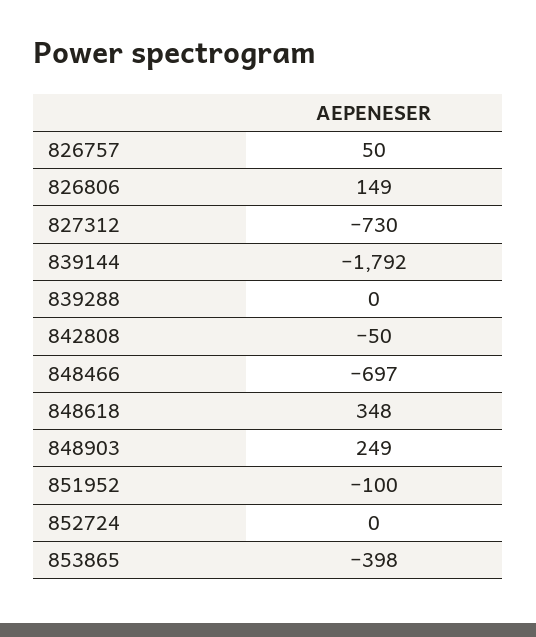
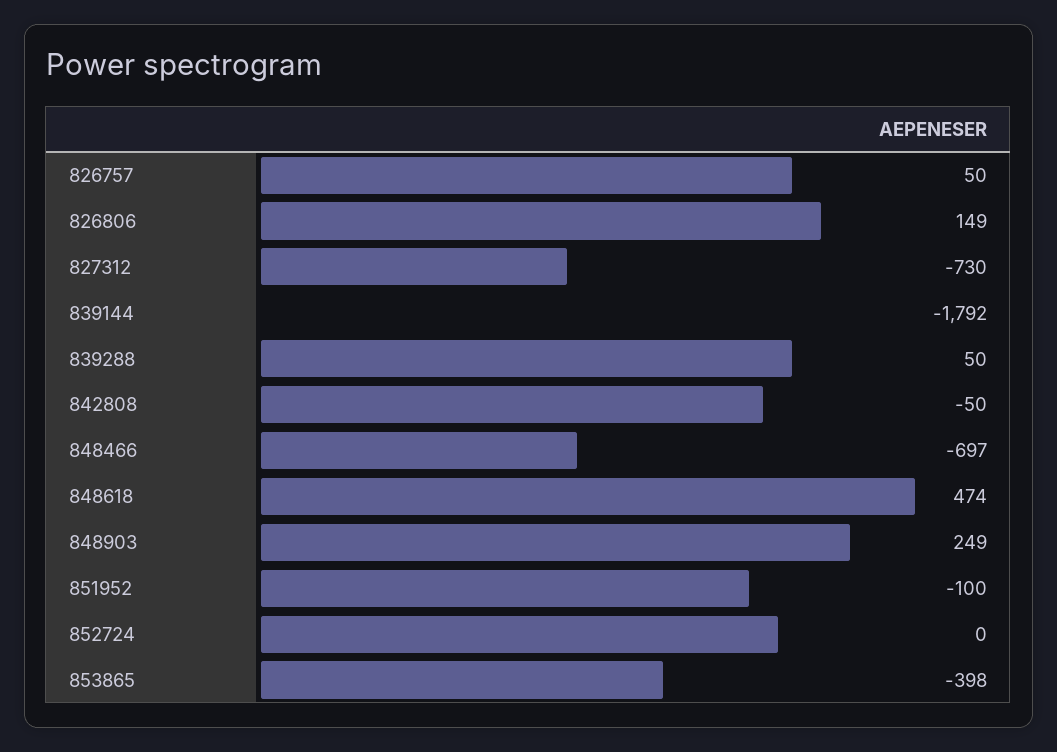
  {
    "826757": 50,
    "826806": 149,
    "827312": -730,
    "839144": -1792,
-   "839288": 0,
+   "839288": 50,
    "842808": -50,
    "848466": -697,
-   "848618": 348,
+   "848618": 474,
    "848903": 249,
    "851952": -100,
    "852724": 0,
    "853865": -398
  }

